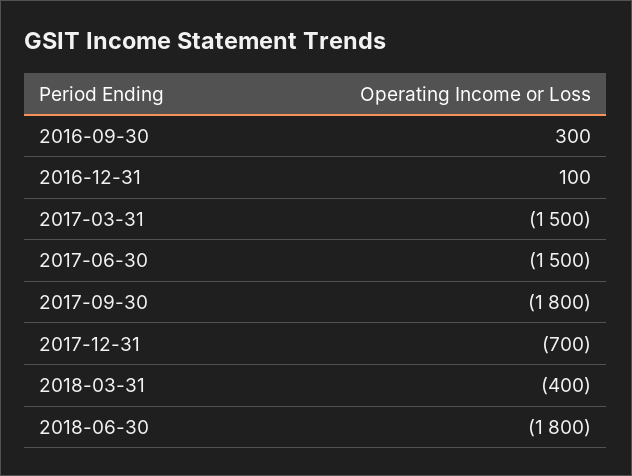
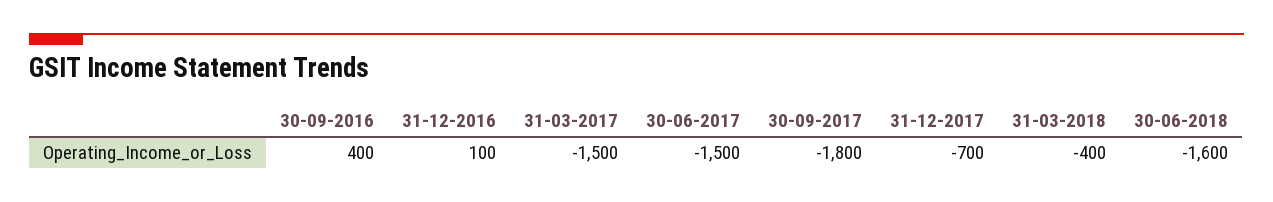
  {
-   "2016-09-30": 300,
+   "2016-09-30": 400,
    "2016-12-31": 100,
    "2017-03-31": -1500,
    "2017-06-30": -1500,
    "2017-09-30": -1800,
    "2017-12-31": -700,
    "2018-03-31": -400,
-   "2018-06-30": -1800
+   "2018-06-30": -1600
  }

